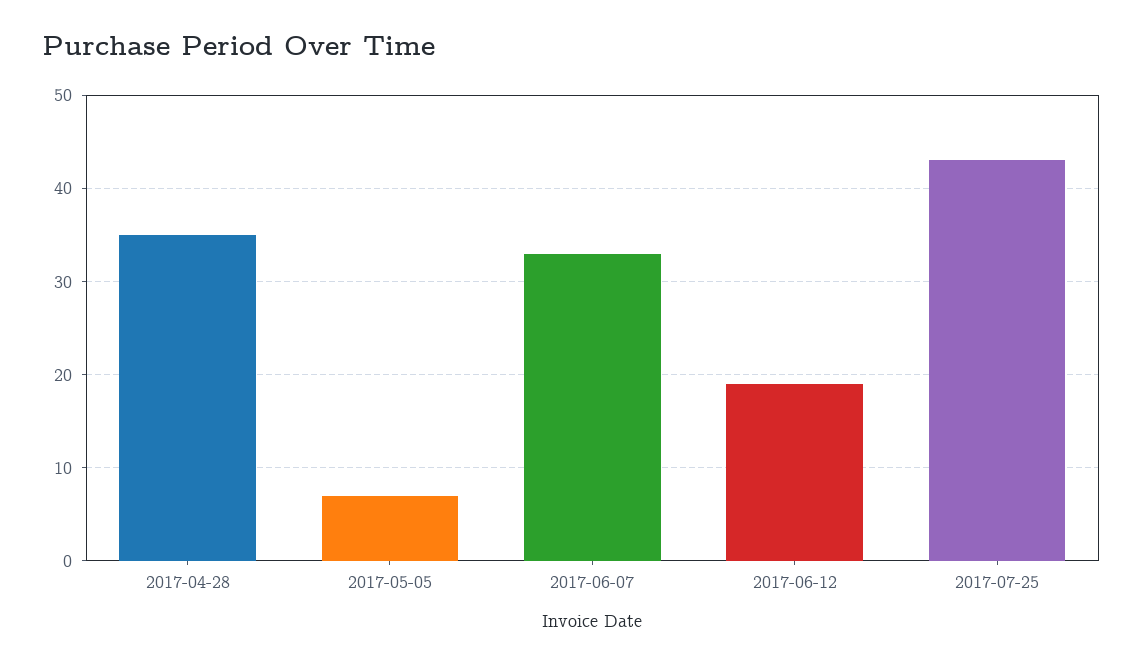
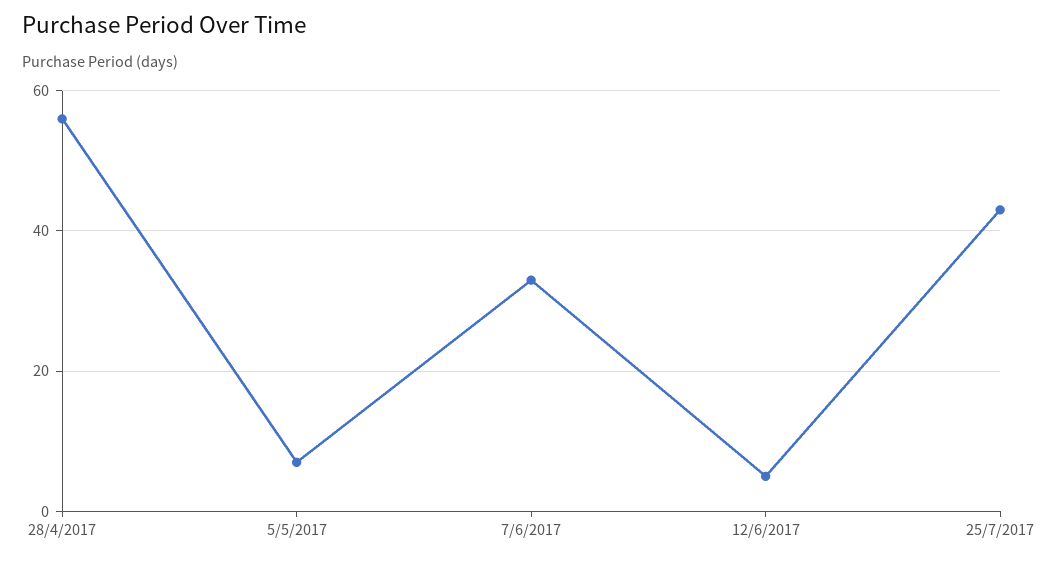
  {
-   "2017-04-28": 35,
+   "2017-04-28": 55,
    "2017-05-05": 7,
    "2017-06-07": 33,
-   "2017-06-12": 19,
+   "2017-06-12": 5,
    "2017-07-25": 43
  }

